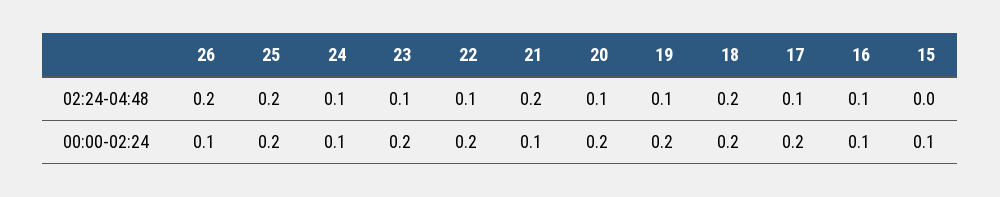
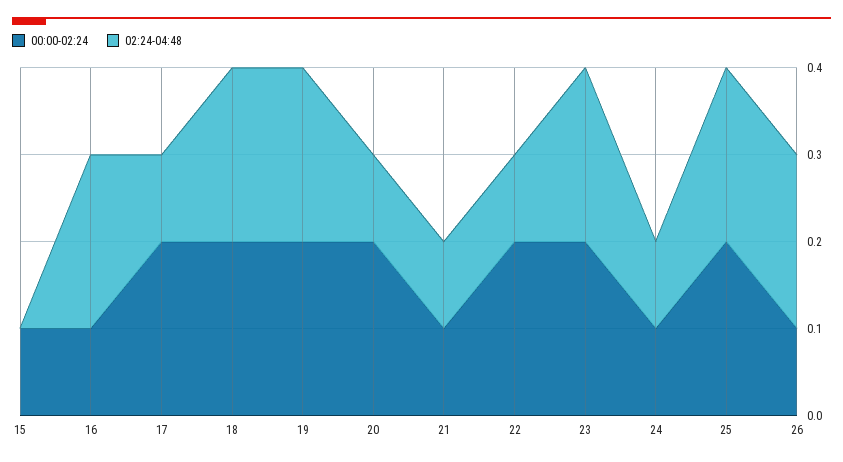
  {
    "02:24-04:48": {
      "26": 0.2,
      "25": 0.2,
      "24": 0.1,
-     "23": 0.1,
+     "23": 0.2,
      "22": 0.1,
-     "21": 0.2,
+     "21": 0.1,
      "20": 0.1,
-     "19": 0.1,
+     "19": 0.2,
      "18": 0.2,
      "17": 0.1,
-     "16": 0.1,
+     "16": 0.2,
      "15": 0
    },
    "00:00-02:24": {
      "26": 0.1,
      "25": 0.2,
      "24": 0.1,
      "23": 0.2,
      "22": 0.2,
      "21": 0.1,
      "20": 0.2,
      "19": 0.2,
      "18": 0.2,
      "17": 0.2,
      "16": 0.1,
      "15": 0.1
    }
  }

